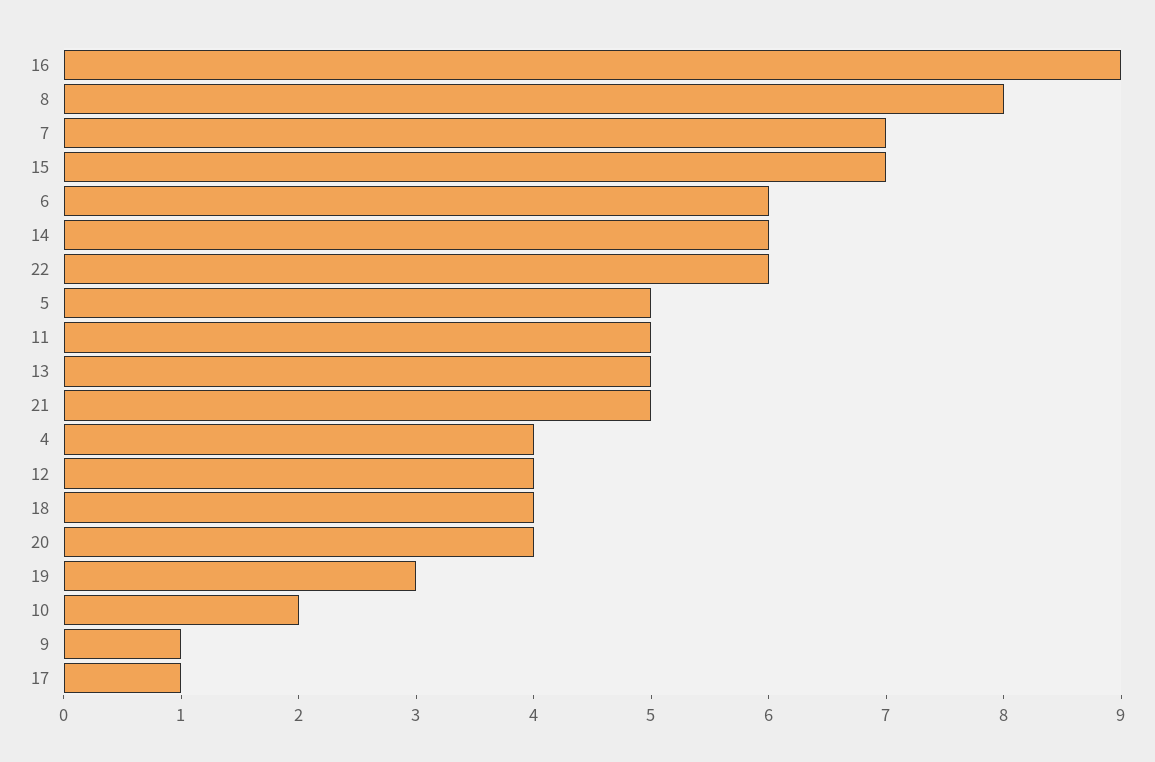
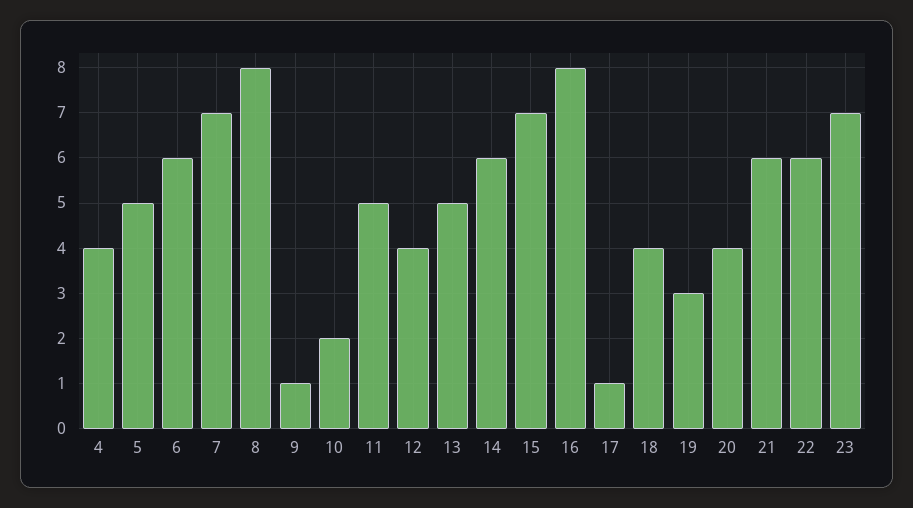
  {
-   "16": 9,
+   "16": 8,
    "8": 8,
    "7": 7,
    "15": 7,
    "6": 6,
    "14": 6,
    "22": 6,
    "5": 5,
    "11": 5,
    "13": 5,
-   "21": 5,
+   "21": 6,
    "4": 4,
    "12": 4,
    "18": 4,
    "20": 4,
    "19": 3,
    "10": 2,
    "9": 1,
-   "17": 1
+   "17": 1,
+   "23": 7
  }

